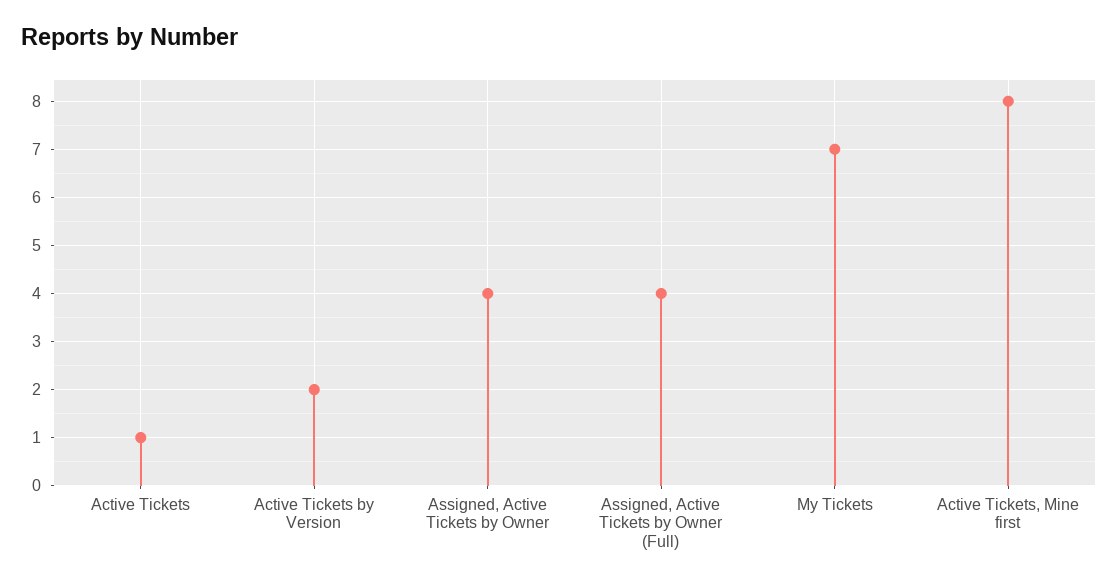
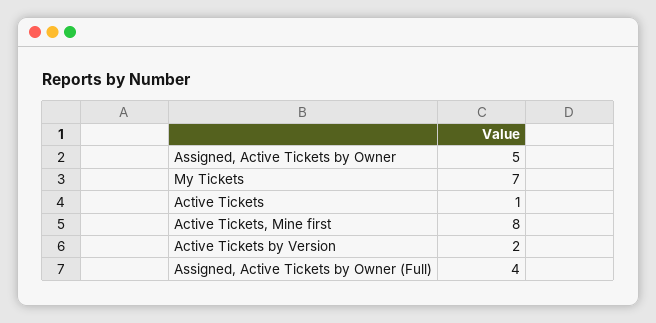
  {
    "Active Tickets": 1,
    "Active Tickets by Version": 2,
-   "Assigned, Active Tickets by Owner": 4,
+   "Assigned, Active Tickets by Owner": 5,
    "Assigned, Active Tickets by Owner (Full)": 4,
    "My Tickets": 7,
    "Active Tickets, Mine first": 8
  }

